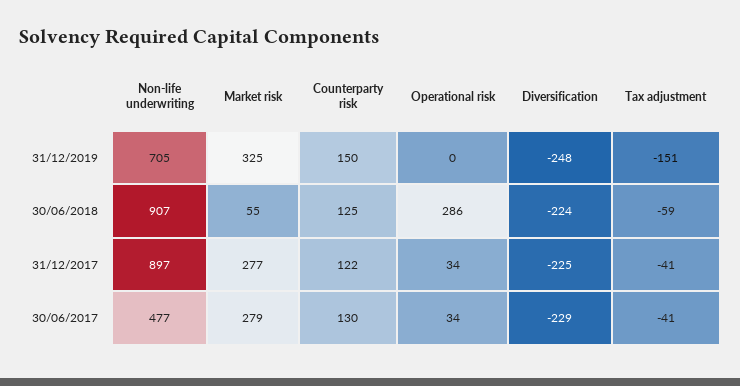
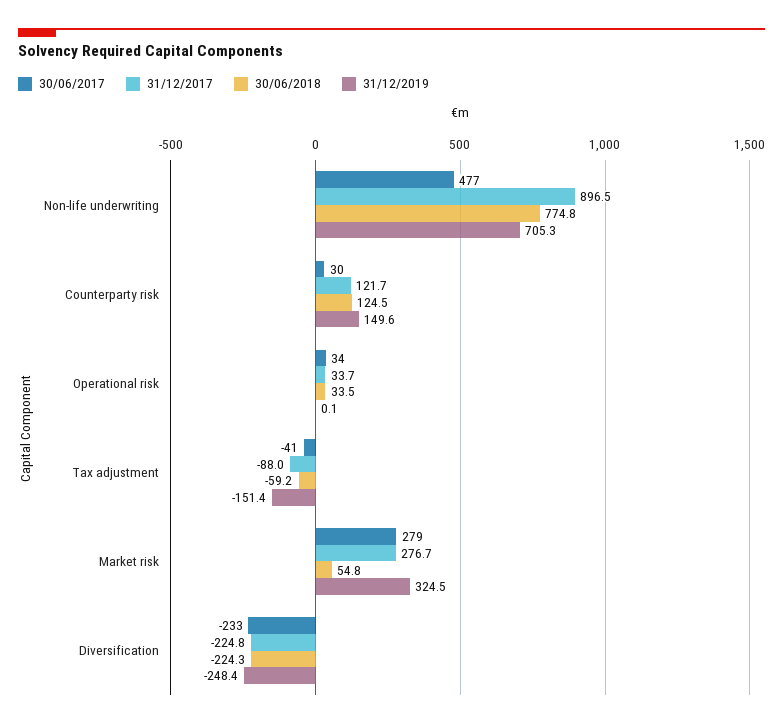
  {
    "31/12/2019": {
      "Non-life underwriting": 705.3,
      "Market risk": 324.5,
      "Counterparty risk": 149.6,
      "Operational risk": 0.1,
      "Diversification": -248.4,
      "Tax adjustment": -151.4
    },
    "30/06/2018": {
-     "Non-life underwriting": 907,
+     "Non-life underwriting": 774.8,
      "Market risk": 54.8,
      "Counterparty risk": 124.5,
-     "Operational risk": 286,
+     "Operational risk": 33.5,
      "Diversification": -224.3,
      "Tax adjustment": -59.2
    },
    "31/12/2017": {
      "Non-life underwriting": 896.5,
      "Market risk": 276.7,
      "Counterparty risk": 121.7,
      "Operational risk": 33.7,
      "Diversification": -224.8,
-     "Tax adjustment": -41
+     "Tax adjustment": -88
    },
    "30/06/2017": {
      "Non-life underwriting": 477,
      "Market risk": 279,
-     "Counterparty risk": 130,
+     "Counterparty risk": 30,
      "Operational risk": 34,
-     "Diversification": -229,
+     "Diversification": -233,
      "Tax adjustment": -41
    }
  }

